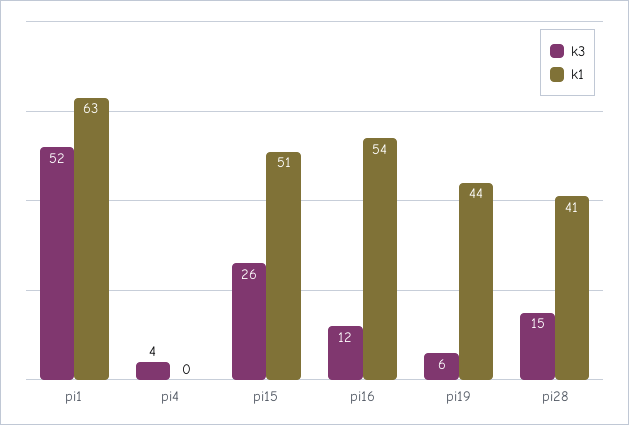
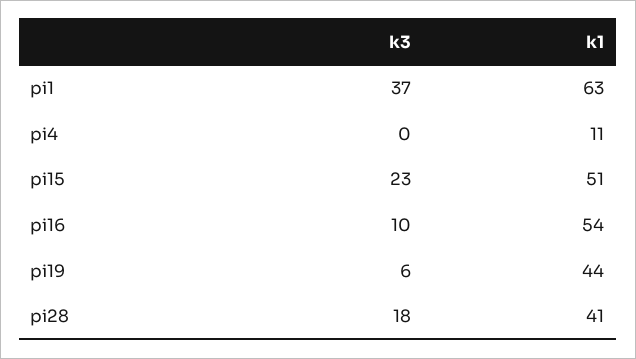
  {
    "k3": {
-     "pi1": 52,
+     "pi1": 37,
-     "pi4": 4,
+     "pi4": 0,
-     "pi15": 26,
+     "pi15": 23,
-     "pi16": 12,
+     "pi16": 10,
      "pi19": 6,
-     "pi28": 15
+     "pi28": 18
    },
    "k1": {
      "pi1": 63,
-     "pi4": 0,
+     "pi4": 11,
      "pi15": 51,
      "pi16": 54,
      "pi19": 44,
      "pi28": 41
    }
  }

